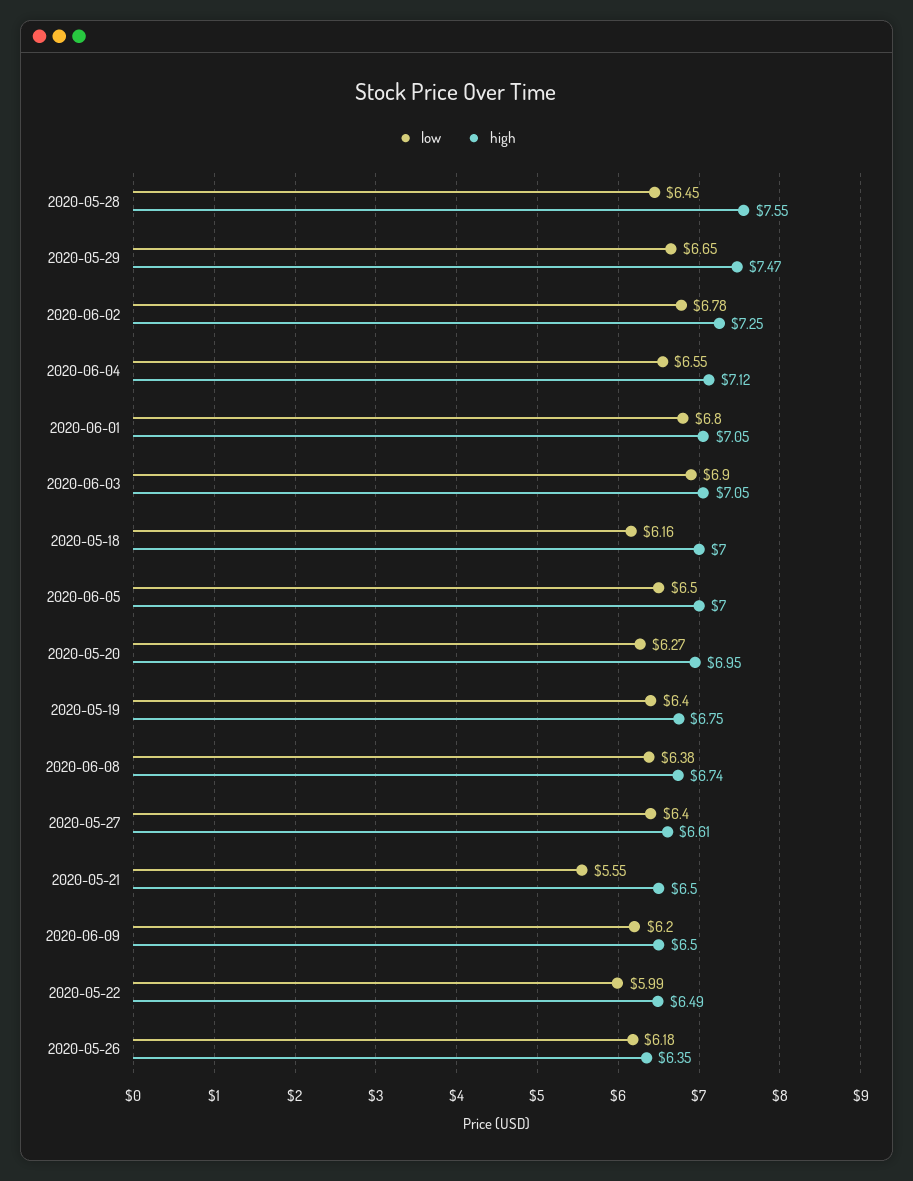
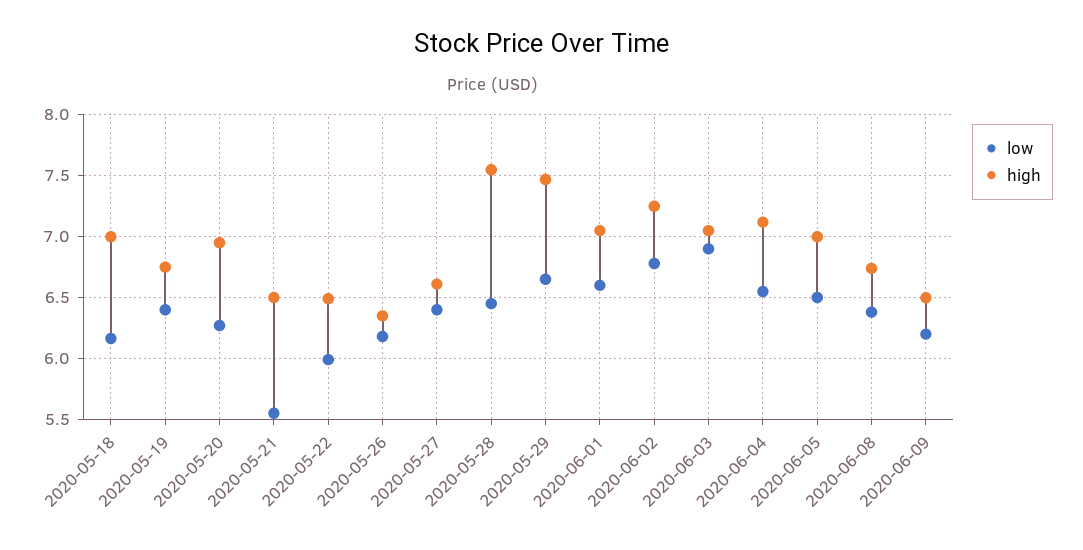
  {
    "low": {
      "2020-05-28": 6.45,
      "2020-05-29": 6.65,
      "2020-06-02": 6.78,
      "2020-06-04": 6.55,
-     "2020-06-01": 6.8,
+     "2020-06-01": 6.6,
      "2020-06-03": 6.9,
      "2020-05-18": 6.16,
      "2020-06-05": 6.5,
      "2020-05-20": 6.27,
      "2020-05-19": 6.4,
      "2020-06-08": 6.38,
      "2020-05-27": 6.4,
      "2020-05-21": 5.55,
      "2020-06-09": 6.2,
      "2020-05-22": 5.99,
      "2020-05-26": 6.18
    },
    "high": {
      "2020-05-28": 7.55,
      "2020-05-29": 7.47,
      "2020-06-02": 7.25,
      "2020-06-04": 7.12,
      "2020-06-01": 7.05,
      "2020-06-03": 7.05,
      "2020-05-18": 7,
      "2020-06-05": 7,
      "2020-05-20": 6.95,
      "2020-05-19": 6.75,
      "2020-06-08": 6.74,
      "2020-05-27": 6.61,
      "2020-05-21": 6.5,
      "2020-06-09": 6.5,
      "2020-05-22": 6.49,
      "2020-05-26": 6.35
    }
  }

